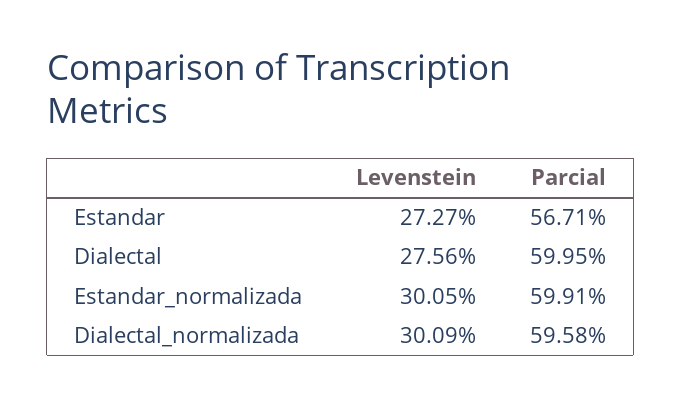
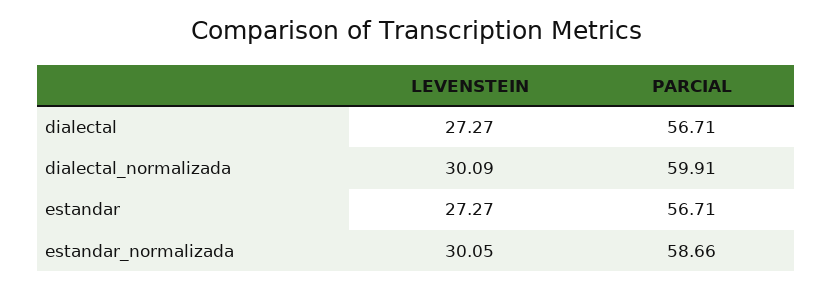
  {
    "Levenstein": {
      "Estandar": 27.27,
-     "Dialectal": 27.56,
+     "Dialectal": 27.27,
      "Estandar_normalizada": 30.05,
      "Dialectal_normalizada": 30.09
    },
    "Parcial": {
      "Estandar": 56.71,
-     "Dialectal": 59.95,
+     "Dialectal": 56.71,
-     "Estandar_normalizada": 59.91,
+     "Estandar_normalizada": 58.66,
-     "Dialectal_normalizada": 59.58
+     "Dialectal_normalizada": 59.91
    }
  }

